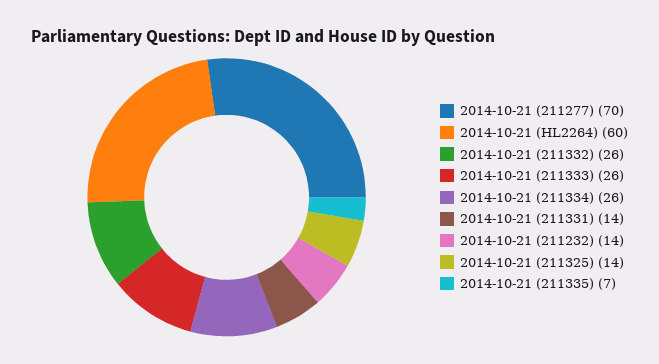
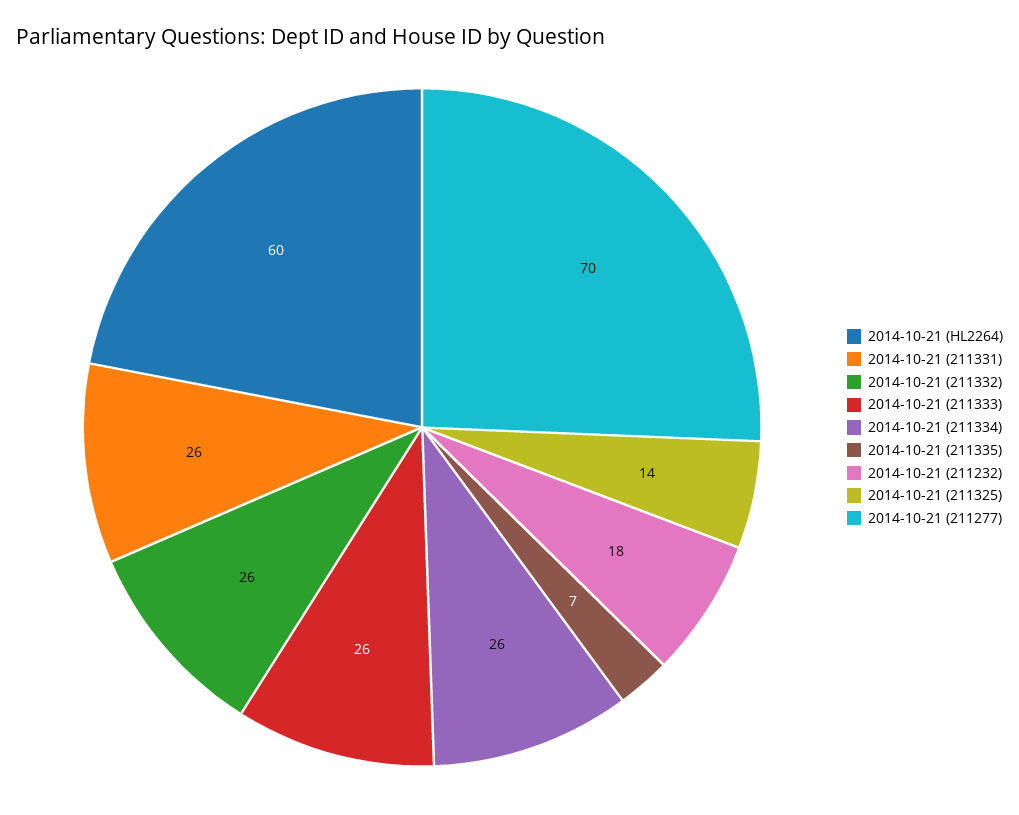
  {
    "2014-10-21 (211277)": 70,
    "2014-10-21 (HL2264)": 60,
    "2014-10-21 (211332)": 26,
    "2014-10-21 (211333)": 26,
    "2014-10-21 (211334)": 26,
-   "2014-10-21 (211331)": 14,
+   "2014-10-21 (211331)": 26,
-   "2014-10-21 (211232)": 14,
+   "2014-10-21 (211232)": 18,
    "2014-10-21 (211325)": 14,
    "2014-10-21 (211335)": 7
  }

